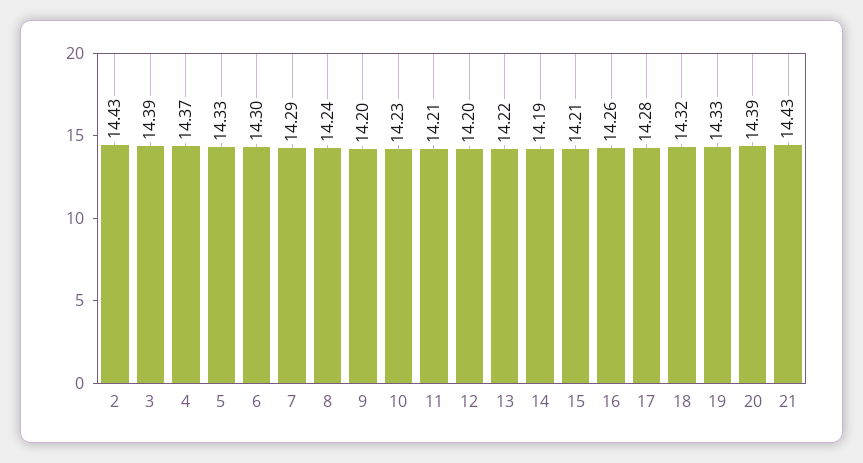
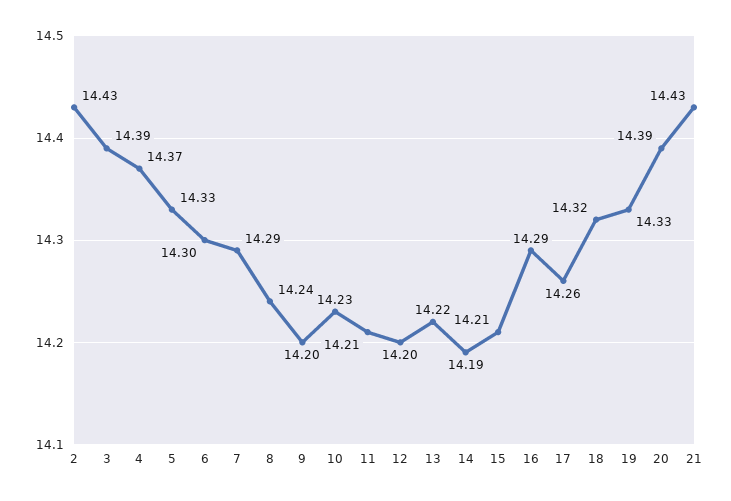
  {
    "2": 14.43,
    "3": 14.39,
    "4": 14.37,
    "5": 14.33,
    "6": 14.3,
    "7": 14.29,
    "8": 14.24,
    "9": 14.2,
    "10": 14.23,
    "11": 14.21,
    "12": 14.2,
    "13": 14.22,
    "14": 14.19,
    "15": 14.21,
-   "16": 14.26,
+   "16": 14.29,
-   "17": 14.28,
+   "17": 14.26,
    "18": 14.32,
    "19": 14.33,
    "20": 14.39,
    "21": 14.43
  }

